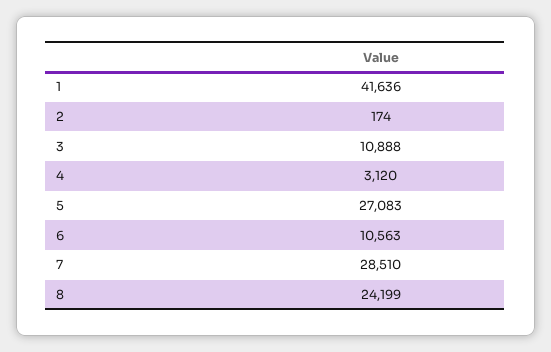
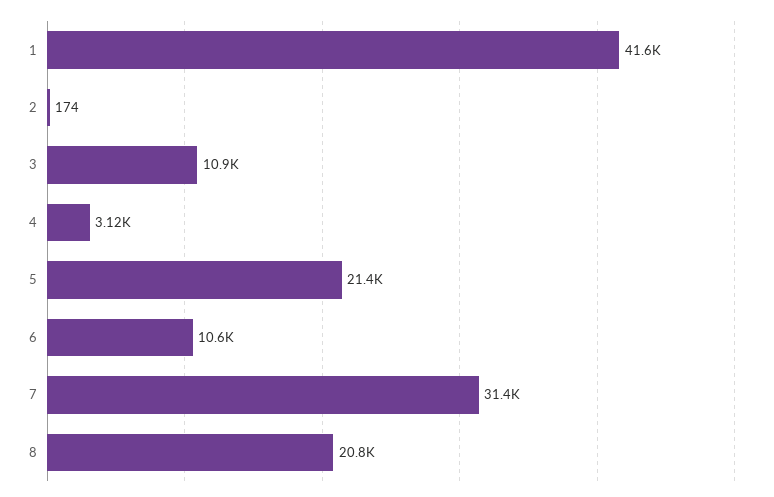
  {
    "1": 41636,
    "2": 174,
    "3": 10888,
    "4": 3120,
-   "5": 27083,
+   "5": 21400,
    "6": 10563,
-   "7": 28510,
+   "7": 31400,
-   "8": 24199
+   "8": 20800
  }

